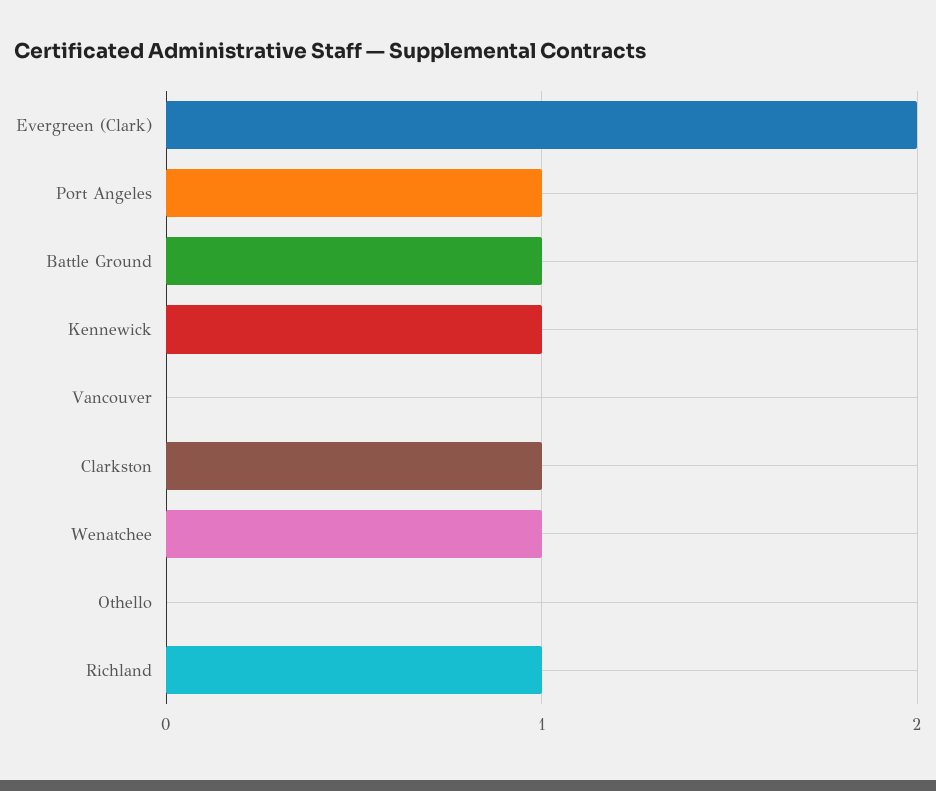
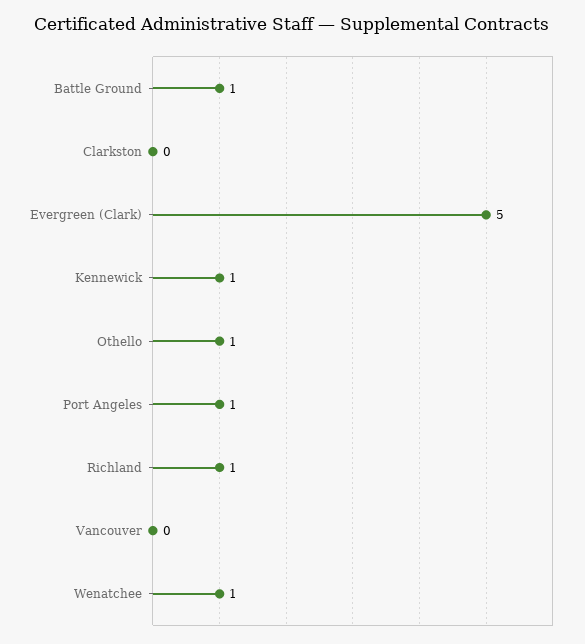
  {
-   "Evergreen (Clark)": 2,
+   "Evergreen (Clark)": 5,
    "Port Angeles": 1,
    "Battle Ground": 1,
    "Kennewick": 1,
    "Vancouver": 0,
-   "Clarkston": 1,
+   "Clarkston": 0,
    "Wenatchee": 1,
-   "Othello": 0,
+   "Othello": 1,
    "Richland": 1
  }

